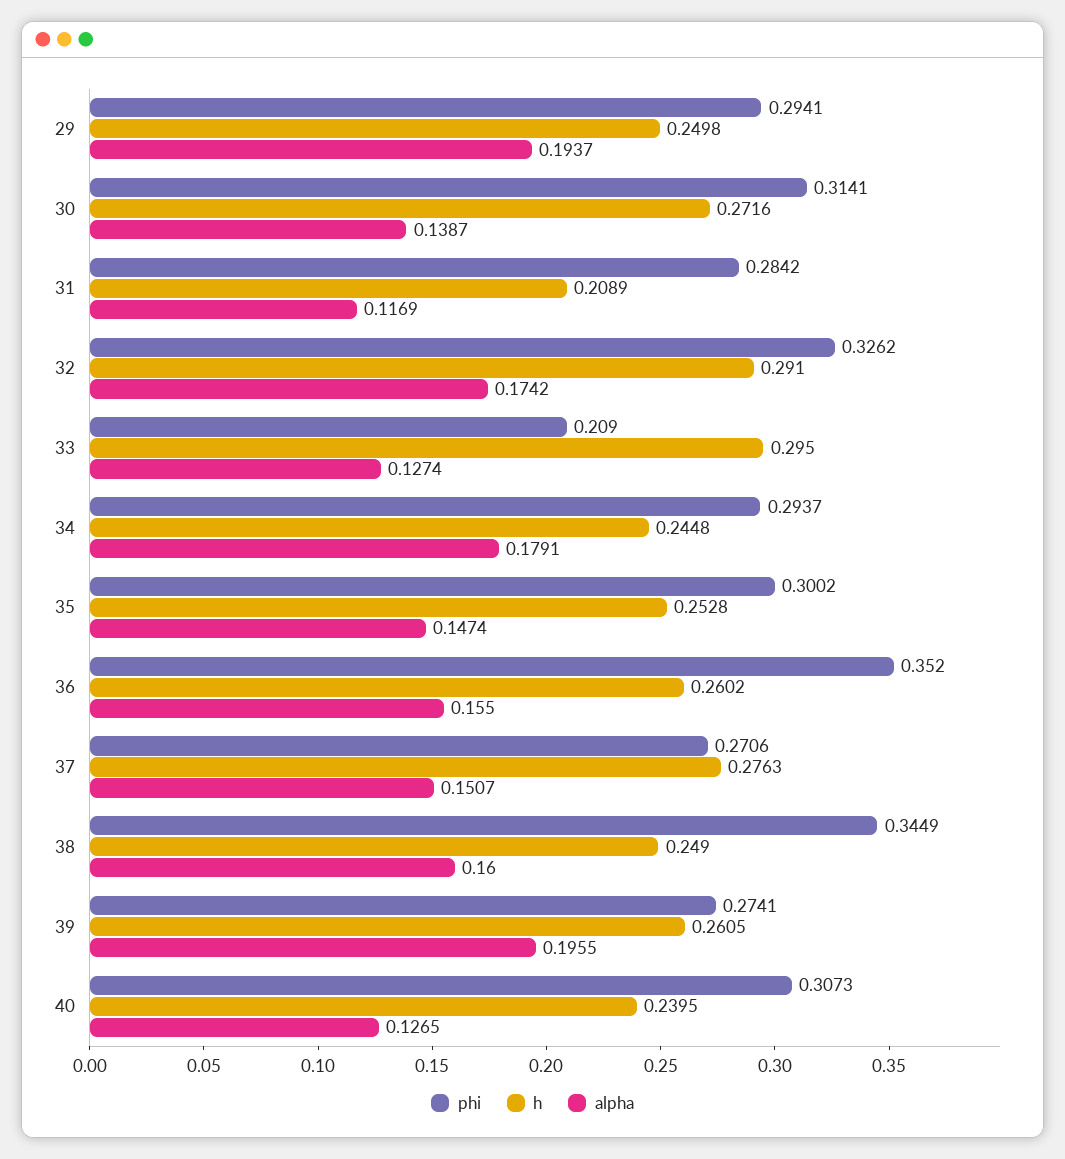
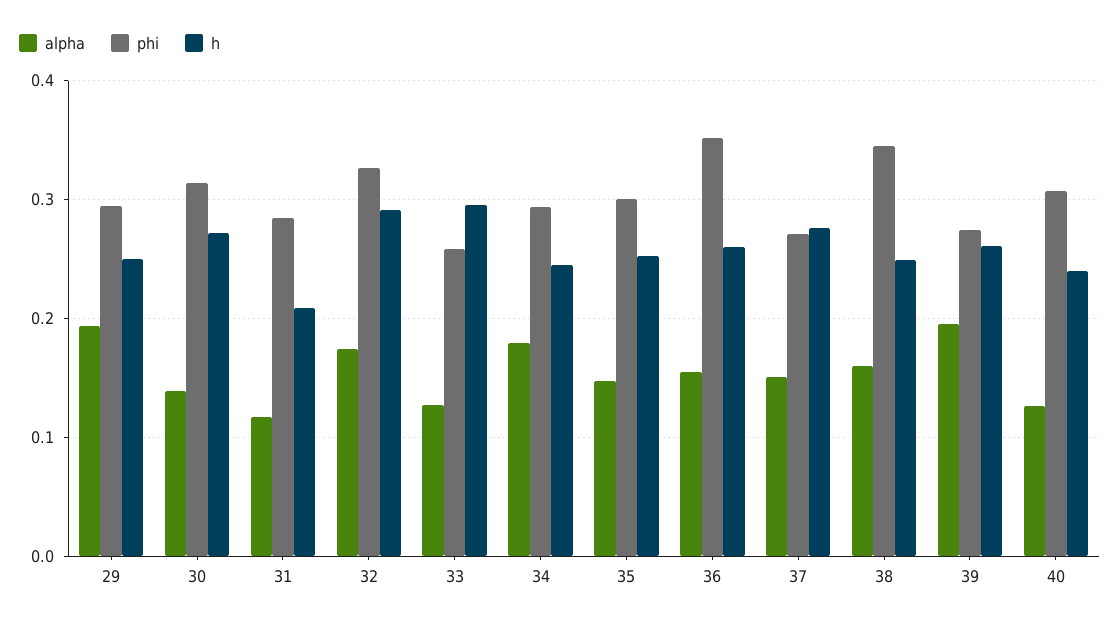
  {
    "phi": {
      "29": 0.2941,
      "30": 0.3141,
      "31": 0.2842,
      "32": 0.3262,
-     "33": 0.209,
+     "33": 0.26,
      "34": 0.2937,
      "35": 0.3002,
      "36": 0.352,
      "37": 0.2706,
      "38": 0.3449,
      "39": 0.2741,
      "40": 0.3073
    },
    "h": {
      "29": 0.2498,
      "30": 0.2716,
      "31": 0.2089,
      "32": 0.291,
      "33": 0.295,
      "34": 0.2448,
      "35": 0.2528,
      "36": 0.2602,
      "37": 0.2763,
      "38": 0.249,
      "39": 0.2605,
      "40": 0.2395
    },
    "alpha": {
      "29": 0.1937,
      "30": 0.1387,
      "31": 0.1169,
      "32": 0.1742,
      "33": 0.1274,
      "34": 0.1791,
      "35": 0.1474,
      "36": 0.155,
      "37": 0.1507,
      "38": 0.16,
      "39": 0.1955,
      "40": 0.1265
    }
  }

